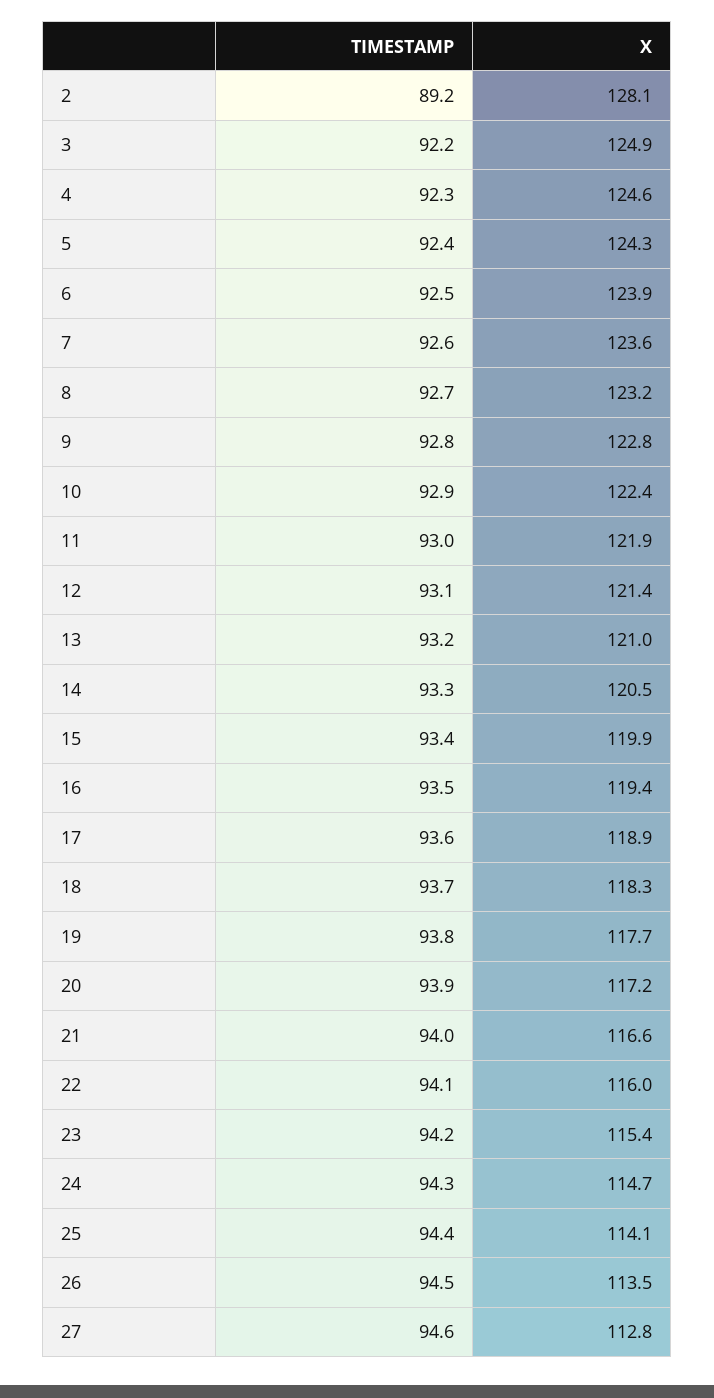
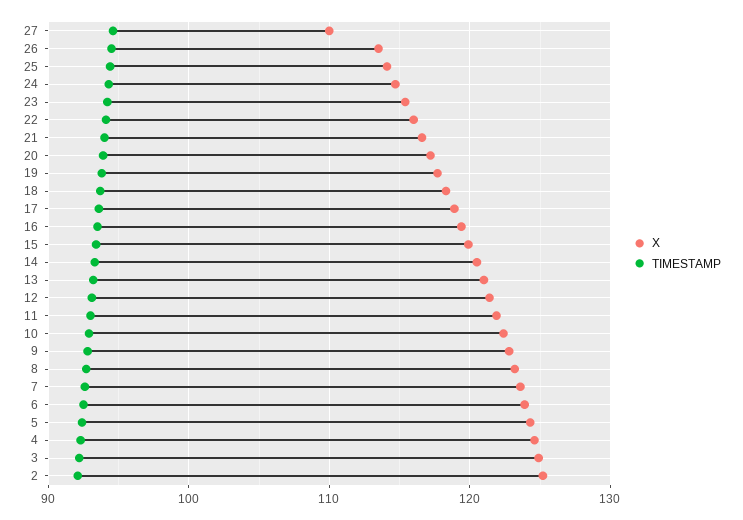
  {
    "TIMESTAMP": {
-     "2": 89.2,
+     "2": 92,
      "3": 92.2,
      "4": 92.3,
      "5": 92.4,
      "6": 92.5,
      "7": 92.6,
      "8": 92.7,
      "9": 92.8,
      "10": 92.9,
      "11": 93,
      "12": 93.1,
      "13": 93.2,
      "14": 93.3,
      "15": 93.4,
      "16": 93.5,
      "17": 93.6,
      "18": 93.7,
      "19": 93.8,
      "20": 93.9,
      "21": 94,
      "22": 94.1,
      "23": 94.2,
      "24": 94.3,
      "25": 94.4,
      "26": 94.5,
      "27": 94.6
    },
    "X": {
-     "2": 128.1,
+     "2": 125,
      "3": 124.9,
      "4": 124.6,
      "5": 124.3,
      "6": 123.9,
      "7": 123.6,
      "8": 123.2,
      "9": 122.8,
      "10": 122.4,
      "11": 121.9,
      "12": 121.4,
      "13": 121,
      "14": 120.5,
      "15": 119.9,
      "16": 119.4,
      "17": 118.9,
      "18": 118.3,
      "19": 117.7,
      "20": 117.2,
      "21": 116.6,
      "22": 116,
      "23": 115.4,
      "24": 114.7,
      "25": 114.1,
      "26": 113.5,
-     "27": 112.8
+     "27": 110
    }
  }

